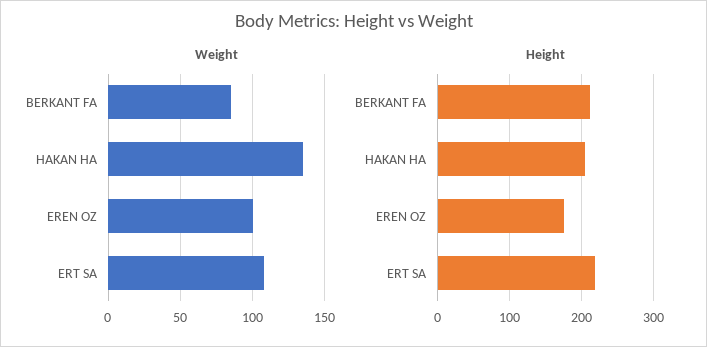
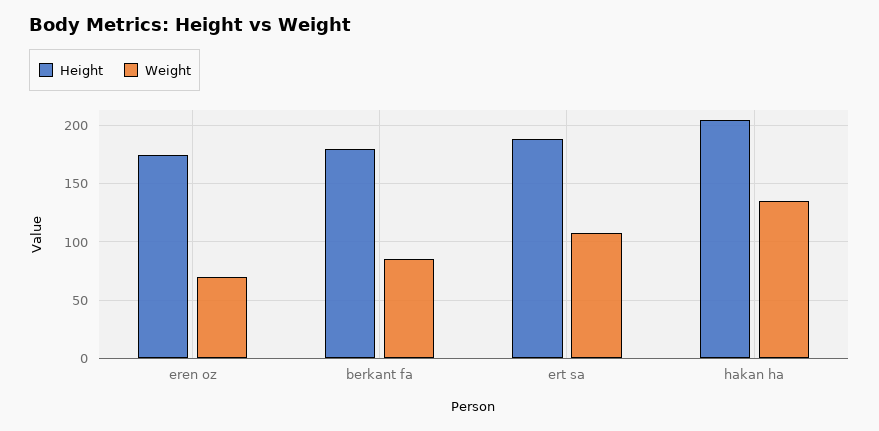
  {
    "Weight": {
      "BERKANT FA": 85,
      "HAKAN HA": 135,
-     "EREN OZ": 100,
+     "EREN OZ": 70,
      "ERT SA": 110
    },
    "Height": {
-     "BERKANT FA": 210,
+     "BERKANT FA": 180,
      "HAKAN HA": 210,
      "EREN OZ": 180,
-     "ERT SA": 220
+     "ERT SA": 190
    }
  }

